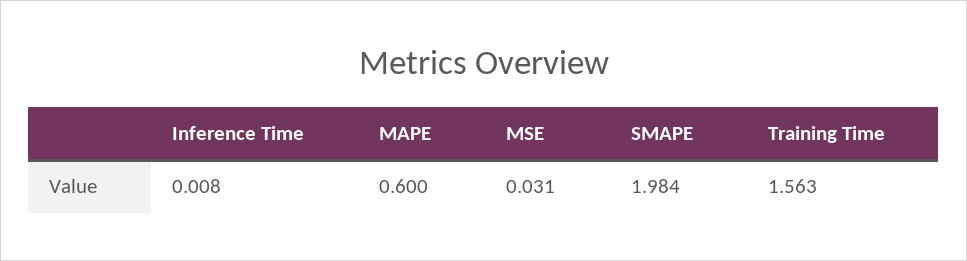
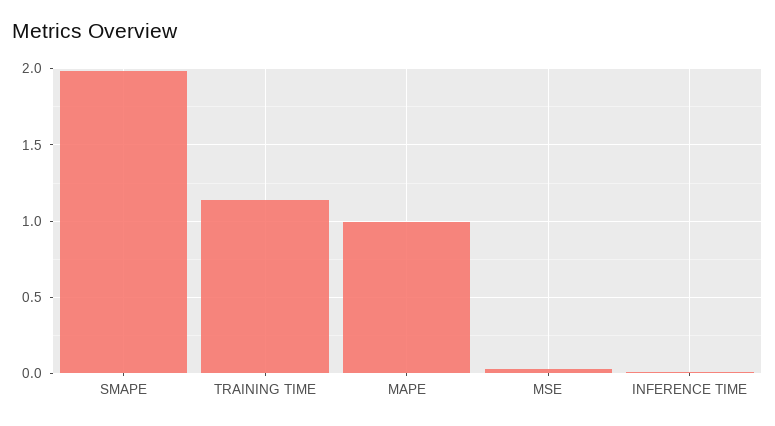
  {
    "Inference Time": 0.008,
-   "MAPE": 0.6,
+   "MAPE": 1,
    "MSE": 0.031,
    "SMAPE": 1.984,
-   "Training Time": 1.563
+   "Training Time": 1.15
  }

